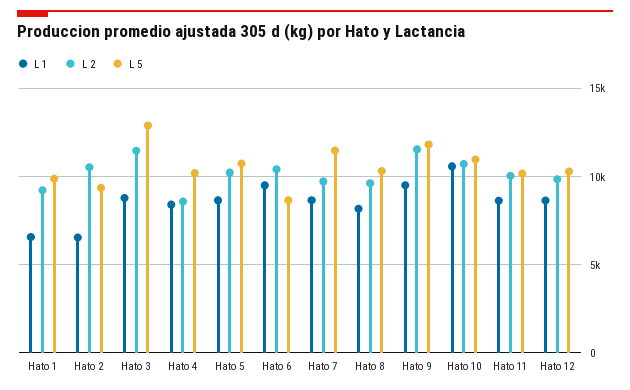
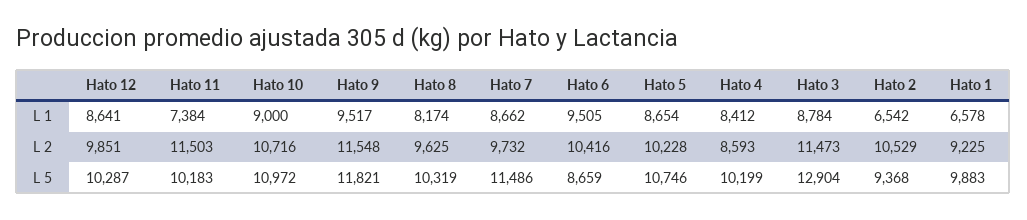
  {
    "L 1": {
      "Hato 1": 6578,
      "Hato 2": 6542,
      "Hato 3": 8784,
      "Hato 4": 8412,
      "Hato 5": 8654,
      "Hato 6": 9505,
      "Hato 7": 8662,
      "Hato 8": 8174,
      "Hato 9": 9517,
-     "Hato 10": 10500,
+     "Hato 10": 9000,
-     "Hato 11": 8500,
+     "Hato 11": 7384,
      "Hato 12": 8641
    },
    "L 2": {
      "Hato 1": 9225,
      "Hato 2": 10529,
      "Hato 3": 11473,
      "Hato 4": 8593,
      "Hato 5": 10228,
      "Hato 6": 10416,
      "Hato 7": 9732,
      "Hato 8": 9625,
      "Hato 9": 11548,
      "Hato 10": 10716,
-     "Hato 11": 10000,
+     "Hato 11": 11503,
      "Hato 12": 9851
    },
    "L 5": {
      "Hato 1": 9883,
      "Hato 2": 9368,
      "Hato 3": 12904,
      "Hato 4": 10199,
      "Hato 5": 10746,
      "Hato 6": 8659,
      "Hato 7": 11486,
      "Hato 8": 10319,
      "Hato 9": 11821,
      "Hato 10": 10972,
      "Hato 11": 10183,
      "Hato 12": 10287
    }
  }

